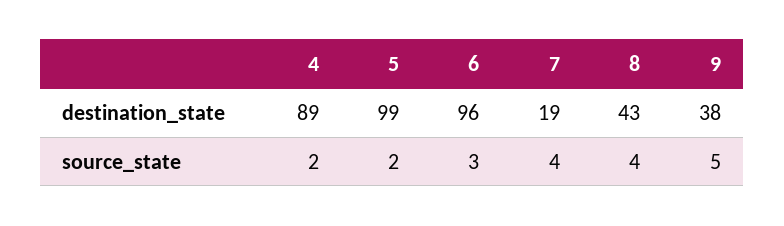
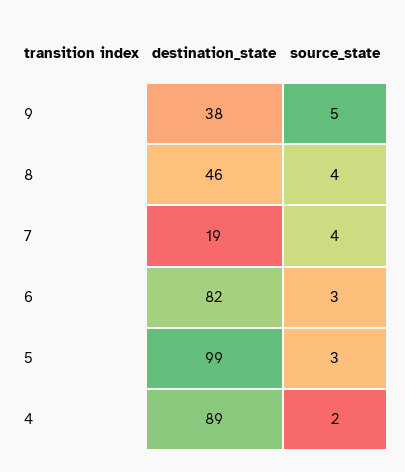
  {
    "4": {
      "destination_state": 89,
      "source_state": 2
    },
    "5": {
      "destination_state": 99,
-     "source_state": 2
+     "source_state": 3
    },
    "6": {
-     "destination_state": 96,
+     "destination_state": 82,
      "source_state": 3
    },
    "7": {
      "destination_state": 19,
      "source_state": 4
    },
    "8": {
-     "destination_state": 43,
+     "destination_state": 46,
      "source_state": 4
    },
    "9": {
      "destination_state": 38,
      "source_state": 5
    }
  }

